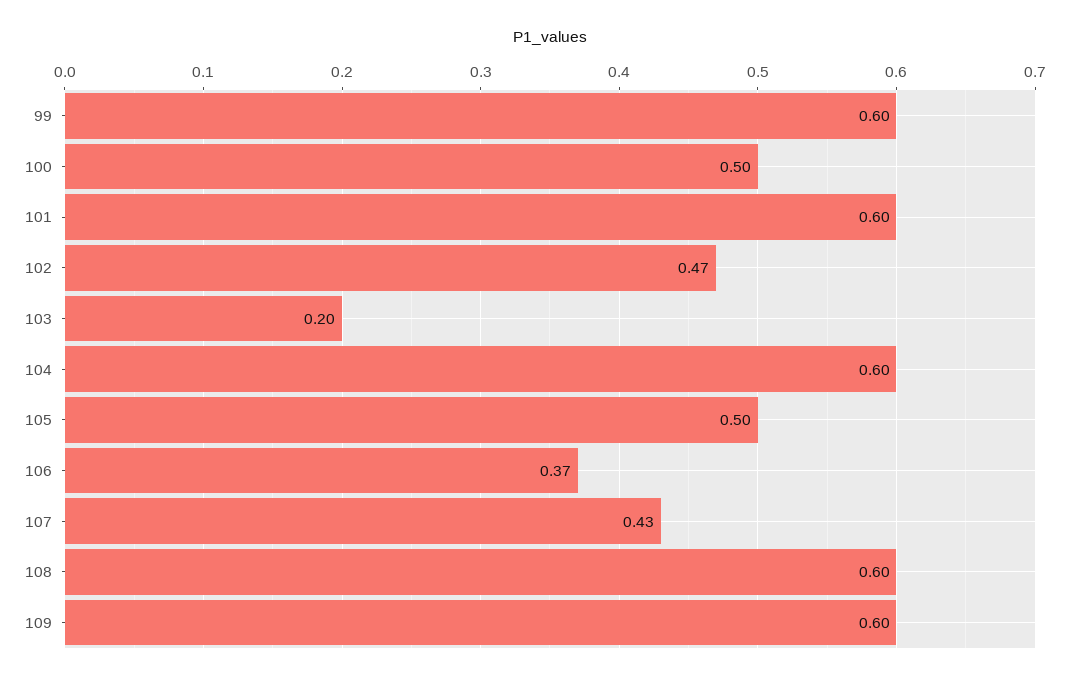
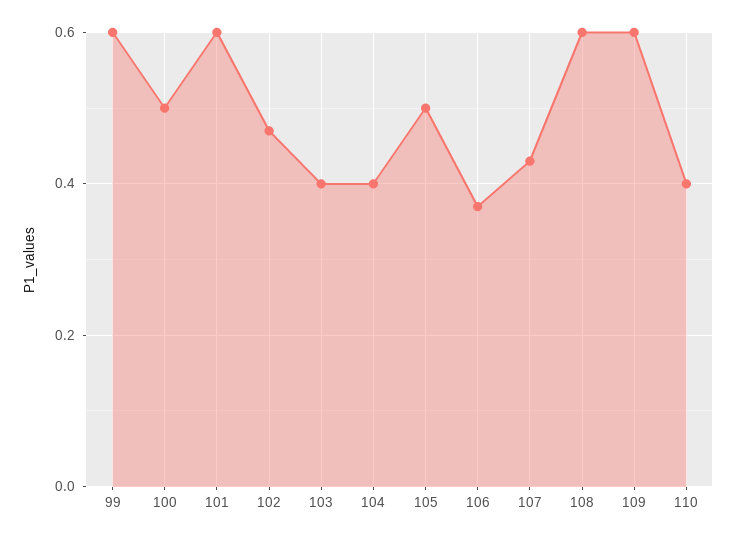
  {
    "99": 0.6,
    "100": 0.5,
    "101": 0.6,
    "102": 0.47,
-   "103": 0.2,
+   "103": 0.4,
-   "104": 0.6,
+   "104": 0.4,
    "105": 0.5,
    "106": 0.37,
    "107": 0.43,
    "108": 0.6,
-   "109": 0.6
+   "109": 0.6,
+   "110": 0.4
  }

